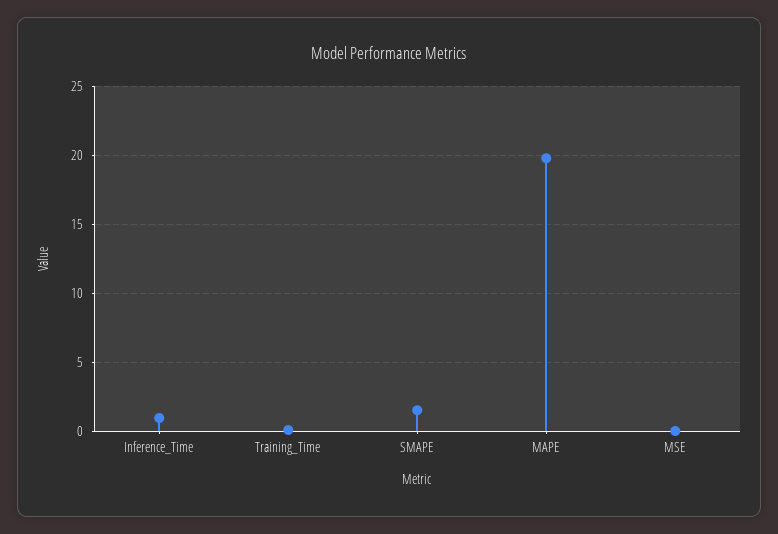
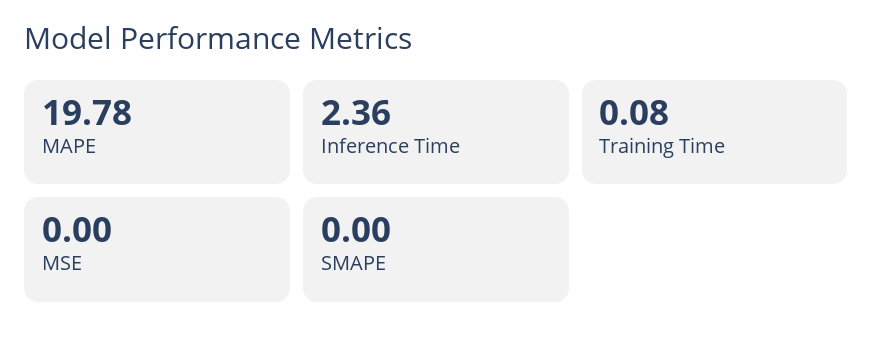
  {
-   "Inference_Time": 1,
+   "Inference_Time": 2.36,
    "Training_Time": 0.08,
-   "SMAPE": 1.5,
+   "SMAPE": 0,
    "MAPE": 19.78,
    "MSE": 0
  }

